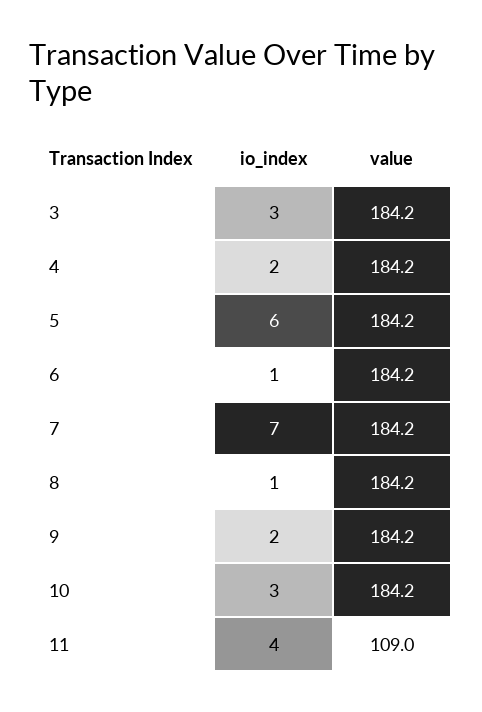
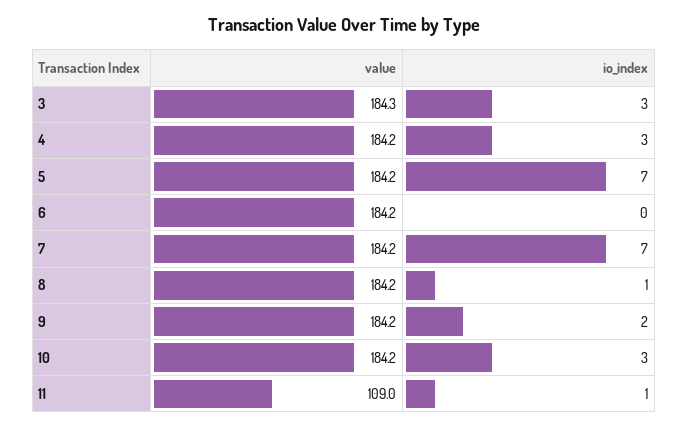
  {
    "io_index": {
      "3": 3,
-     "4": 2,
+     "4": 3,
-     "5": 6,
+     "5": 7,
-     "6": 1,
+     "6": 0,
      "7": 7,
      "8": 1,
      "9": 2,
      "10": 3,
-     "11": 4
+     "11": 1
    },
    "value": {
-     "3": 184.2,
+     "3": 184.3,
      "4": 184.2,
      "5": 184.2,
      "6": 184.2,
      "7": 184.2,
      "8": 184.2,
      "9": 184.2,
      "10": 184.2,
      "11": 109
    }
  }

